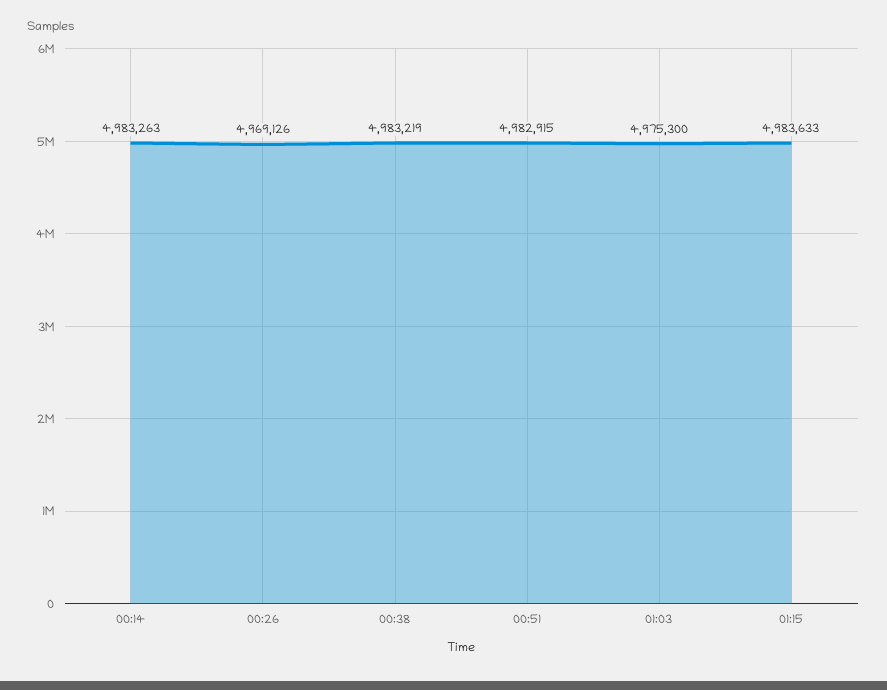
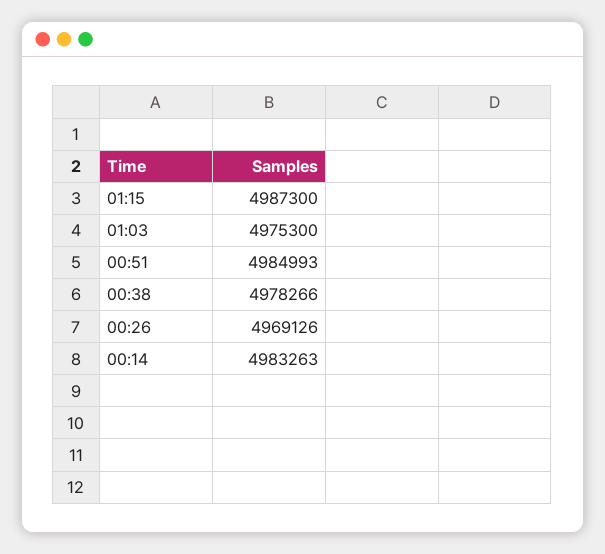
  {
    "00:14": 4983263,
    "00:26": 4969126,
-   "00:38": 4983219,
+   "00:38": 4978266,
-   "00:51": 4982915,
+   "00:51": 4984993,
    "01:03": 4975300,
-   "01:15": 4983633
+   "01:15": 4987300
  }

